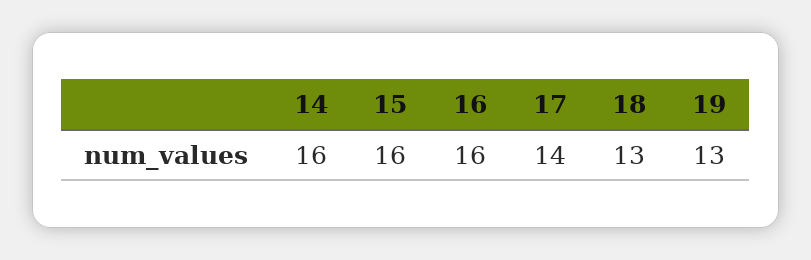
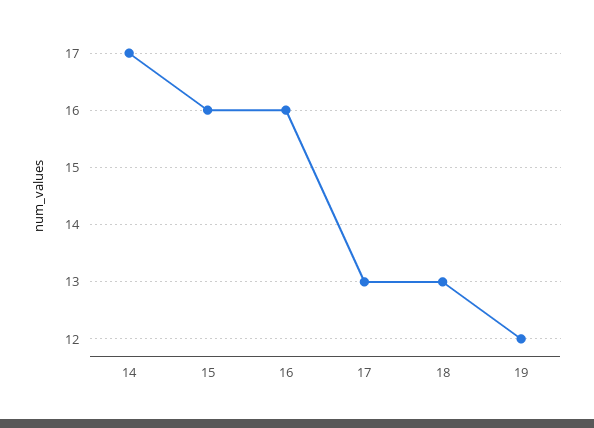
  {
-   "14": 16,
+   "14": 17,
    "15": 16,
    "16": 16,
-   "17": 14,
+   "17": 13,
    "18": 13,
-   "19": 13
+   "19": 12
  }

